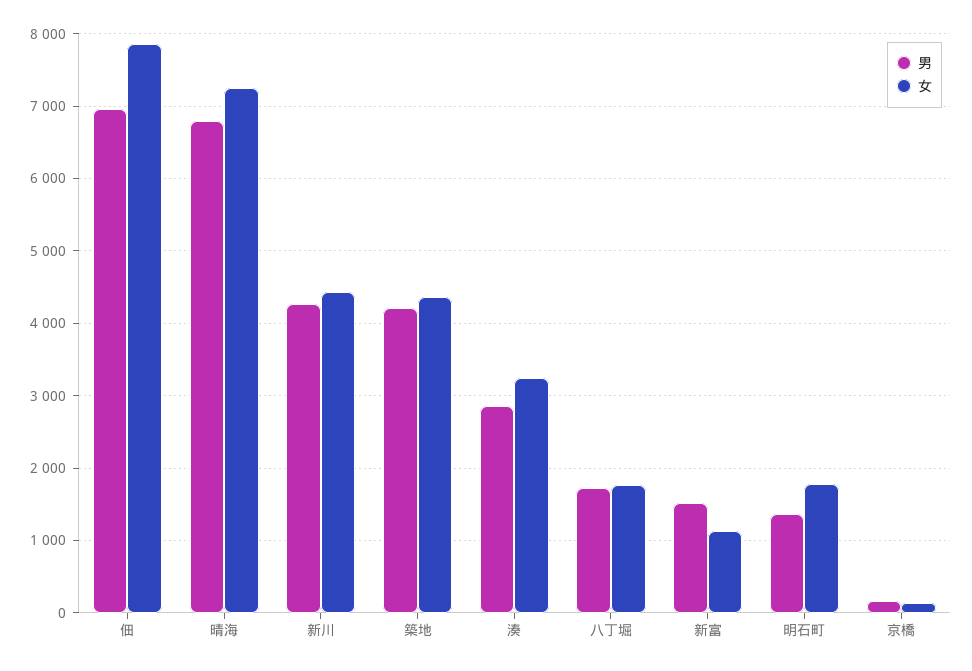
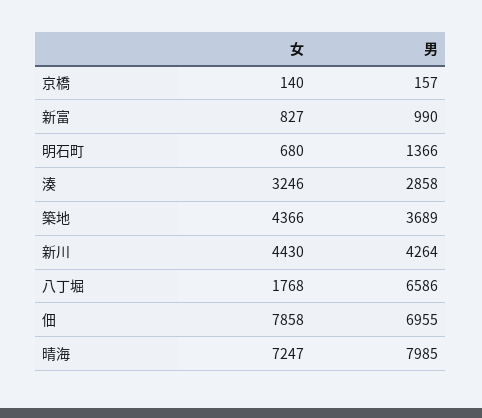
  {
    "男": {
      "佃": 6955,
-     "晴海": 6800,
+     "晴海": 7985,
      "新川": 4264,
-     "築地": 4200,
+     "築地": 3689,
      "湊": 2858,
-     "八丁堀": 1700,
+     "八丁堀": 6586,
-     "新富": 1500,
+     "新富": 990,
      "明石町": 1366,
      "京橋": 157
    },
    "女": {
      "佃": 7858,
      "晴海": 7247,
      "新川": 4430,
      "築地": 4366,
      "湊": 3246,
      "八丁堀": 1768,
-     "新富": 1100,
+     "新富": 827,
-     "明石町": 1800,
+     "明石町": 680,
      "京橋": 140
    }
  }

